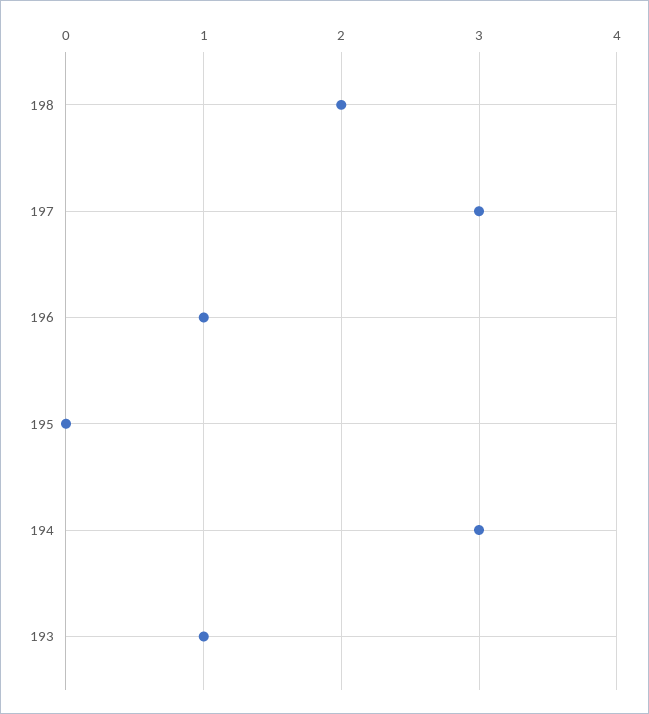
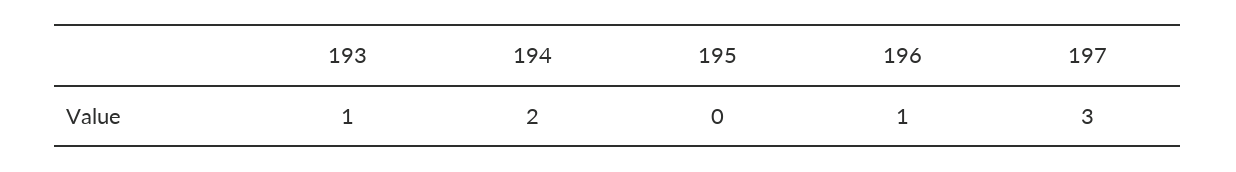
  {
-   "198": 2,
    "197": 3,
    "196": 1,
    "195": 0,
-   "194": 3,
+   "194": 2,
    "193": 1
  }

